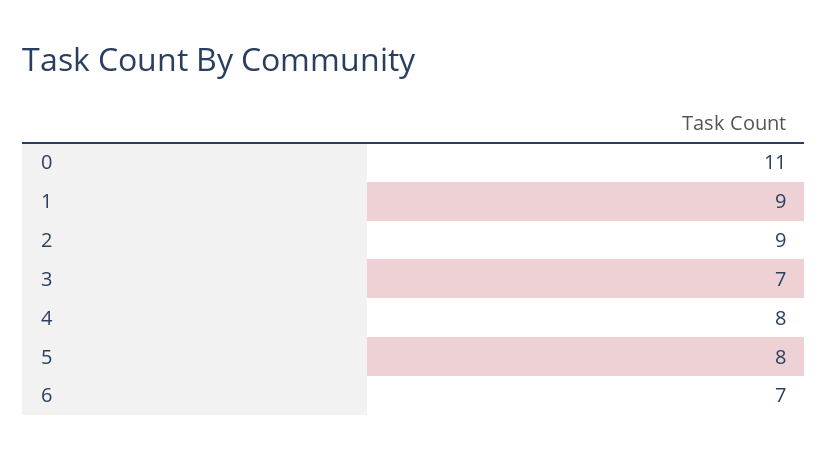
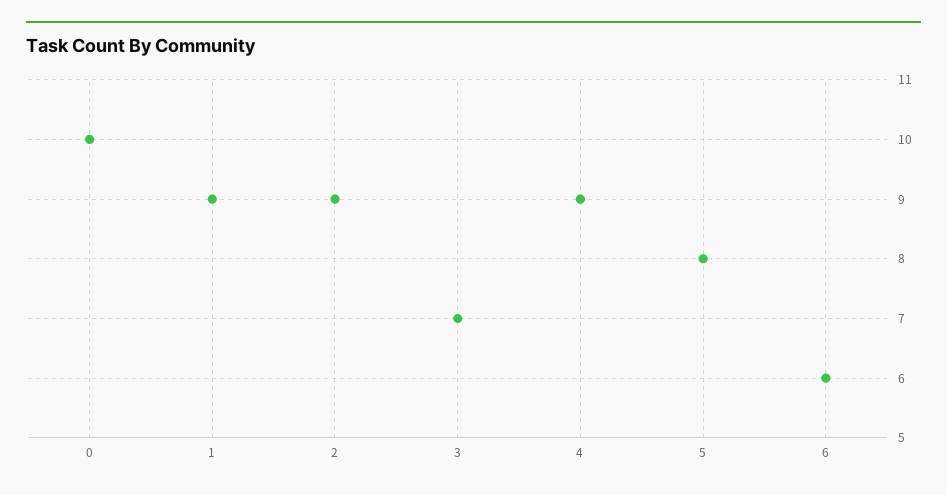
  {
-   "0": 11,
+   "0": 10,
    "1": 9,
    "2": 9,
    "3": 7,
-   "4": 8,
+   "4": 9,
    "5": 8,
-   "6": 7
+   "6": 6
  }

